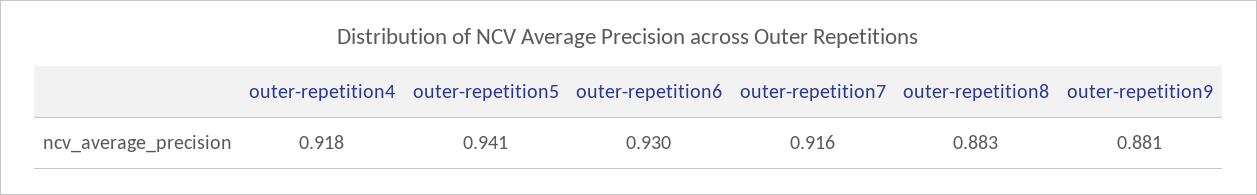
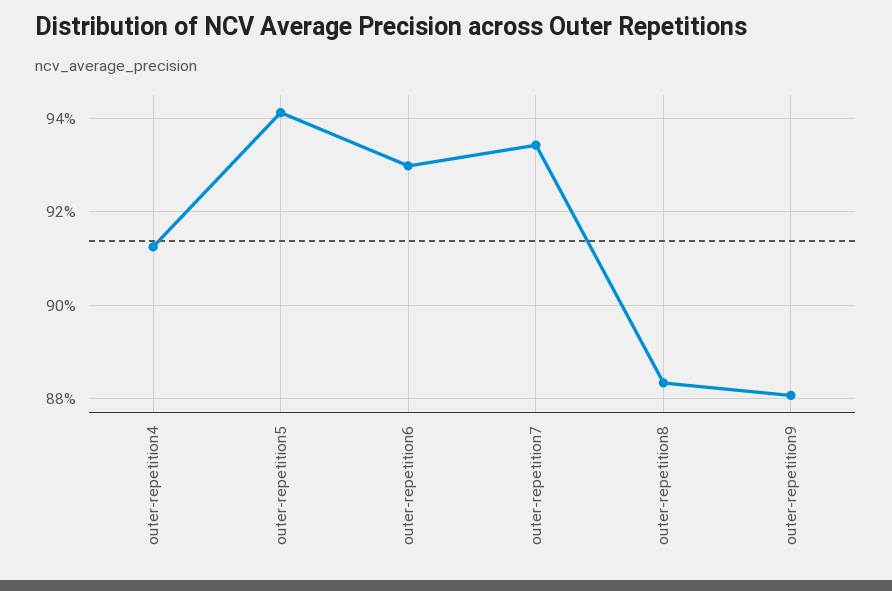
  {
-   "outer-repetition4": 0.918,
+   "outer-repetition4": 0.912,
    "outer-repetition5": 0.941,
    "outer-repetition6": 0.93,
-   "outer-repetition7": 0.916,
+   "outer-repetition7": 0.934,
    "outer-repetition8": 0.883,
    "outer-repetition9": 0.881
  }

